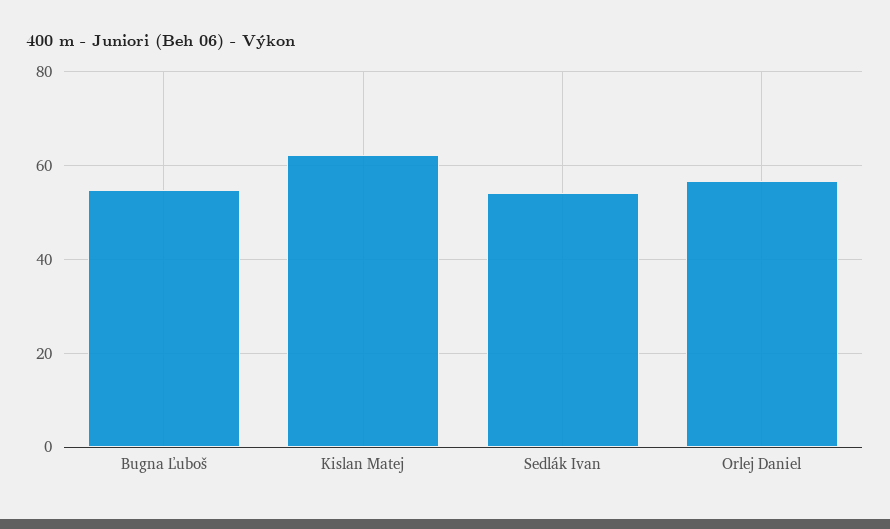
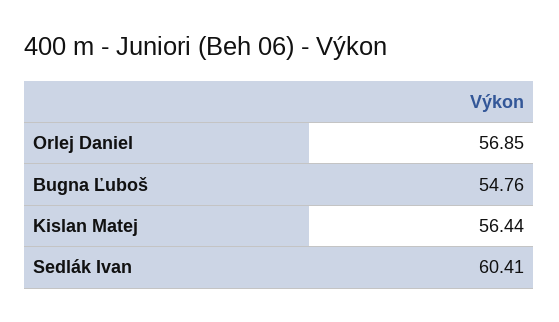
  {
    "Bugna Ľuboš": 54.76,
-   "Kislan Matej": 62,
+   "Kislan Matej": 56.44,
-   "Sedlák Ivan": 54,
+   "Sedlák Ivan": 60.41,
    "Orlej Daniel": 56.85
  }

